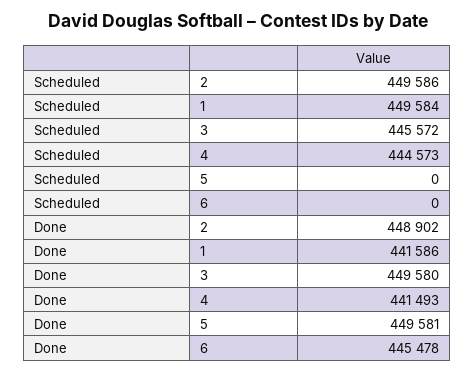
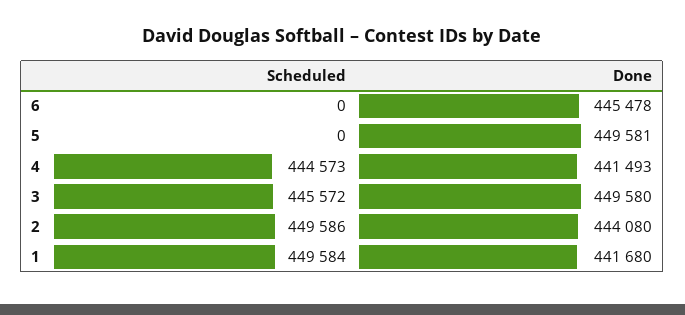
  {
    "Scheduled": {
      "2": 449586,
      "1": 449584,
      "3": 445572,
      "4": 444573,
      "5": 0,
      "6": 0
    },
    "Done": {
-     "2": 448902,
+     "2": 444080,
-     "1": 441586,
+     "1": 441680,
      "3": 449580,
      "4": 441493,
      "5": 449581,
      "6": 445478
    }
  }

